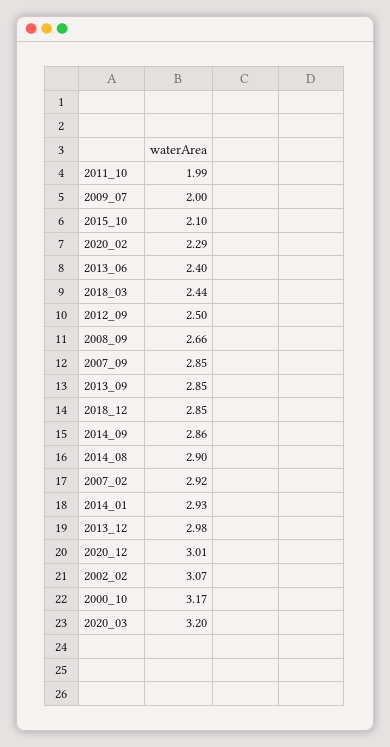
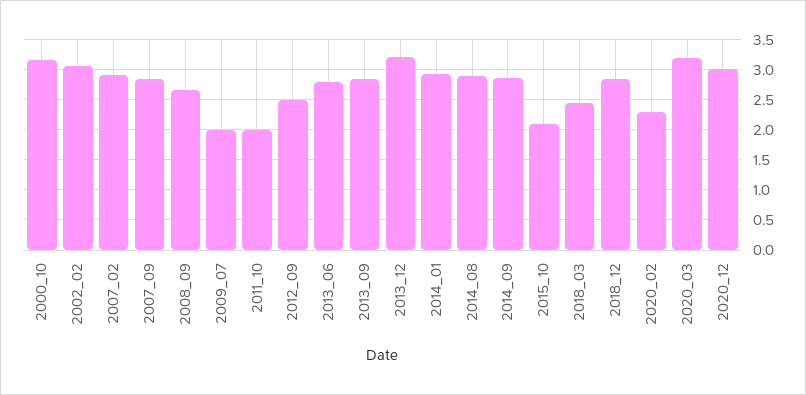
  {
    "2011_10": 1.99,
    "2009_07": 2,
    "2015_10": 2.1,
    "2020_02": 2.29,
-   "2013_06": 2.4,
+   "2013_06": 2.8,
    "2018_03": 2.44,
    "2012_09": 2.5,
    "2008_09": 2.66,
    "2007_09": 2.85,
    "2013_09": 2.85,
    "2018_12": 2.85,
    "2014_09": 2.86,
    "2014_08": 2.9,
    "2007_02": 2.92,
    "2014_01": 2.93,
-   "2013_12": 2.98,
+   "2013_12": 3.2,
    "2020_12": 3.01,
    "2002_02": 3.07,
    "2000_10": 3.17,
    "2020_03": 3.2
  }

